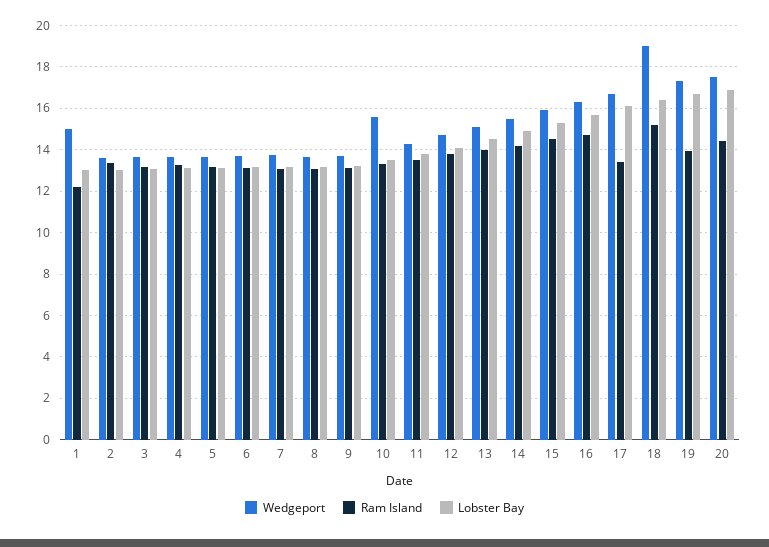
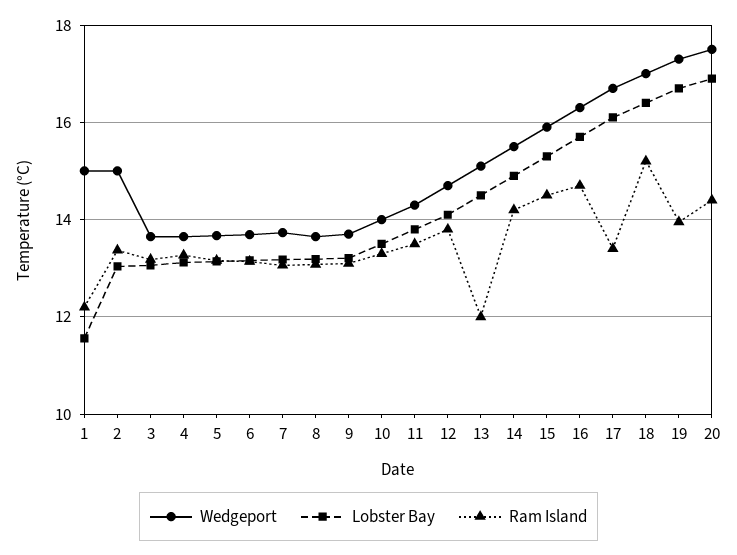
  {
    "Wedgeport": {
      "1": 15,
-     "2": 13.5,
+     "2": 15,
      "3": 13.6,
      "4": 13.6,
      "5": 13.6,
      "6": 13.6,
      "7": 13.8,
      "8": 13.6,
      "9": 13.8,
-     "10": 15.5,
+     "10": 14,
      "11": 14.4,
      "12": 14.8,
      "13": 15.2,
      "14": 15.6,
      "15": 16,
      "16": 16.4,
      "17": 16.8,
-     "18": 19,
+     "18": 17,
      "19": 17.4,
      "20": 17.6
    },
    "Ram Island": {
      "1": 12.2,
      "2": 13.4,
      "3": 13.2,
      "4": 13.2,
      "5": 13.2,
      "6": 13.2,
      "7": 13,
      "8": 13,
      "9": 13.2,
      "10": 13.4,
      "11": 13.6,
      "12": 13.8,
-     "13": 14,
+     "13": 12,
      "14": 14.2,
      "15": 14.6,
      "16": 14.8,
      "17": 13.4,
      "18": 15.2,
      "19": 14,
      "20": 14.4
    },
    "Lobster Bay": {
-     "1": 13,
+     "1": 11.6,
      "2": 13,
      "3": 13,
      "4": 13.2,
      "5": 13.2,
      "6": 13.2,
      "7": 13.2,
      "8": 13.2,
      "9": 13.2,
      "10": 13.6,
      "11": 13.8,
      "12": 14.2,
      "13": 14.6,
      "14": 15,
      "15": 15.4,
      "16": 15.8,
      "17": 16.2,
      "18": 16.4,
      "19": 16.8,
      "20": 17
    }
  }

